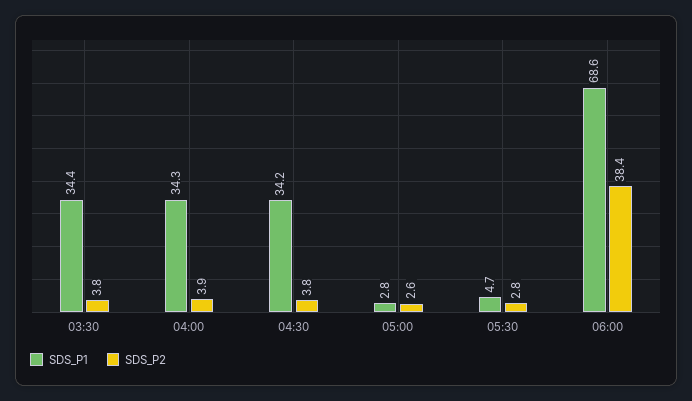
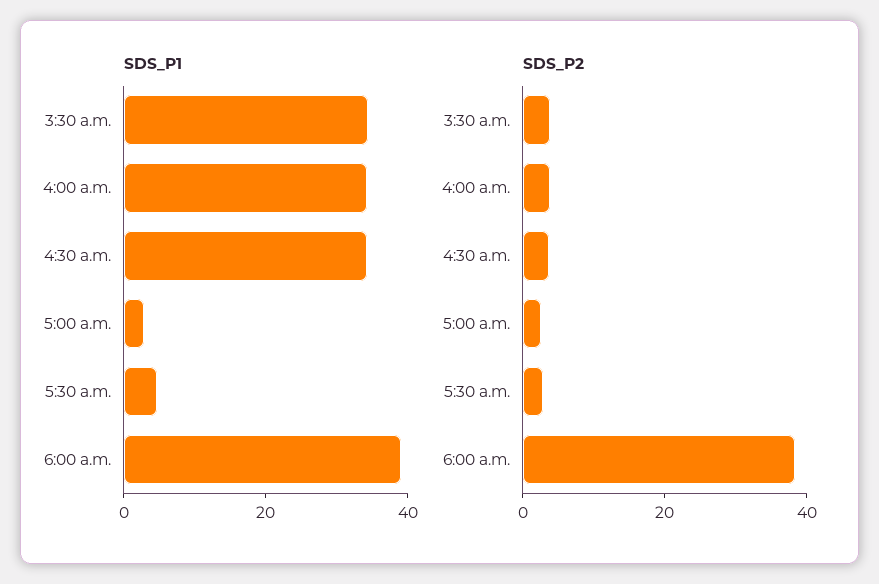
  {
    "SDS_P1": {
      "03:30": 34.4,
      "04:00": 34.3,
      "04:30": 34.2,
      "05:00": 2.8,
      "05:30": 4.7,
-     "06:00": 68.6
+     "06:00": 40
    },
    "SDS_P2": {
      "03:30": 3.8,
      "04:00": 3.9,
      "04:30": 3.8,
      "05:00": 2.6,
      "05:30": 2.8,
      "06:00": 38.4
    }
  }

